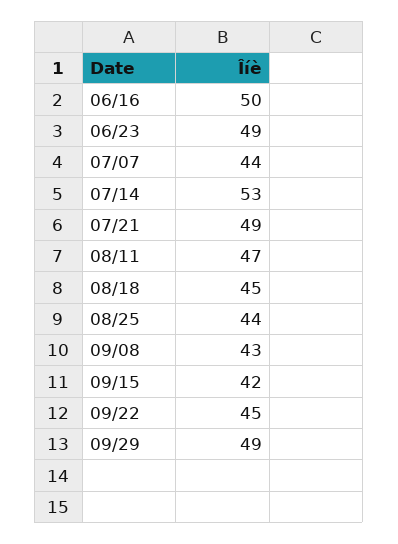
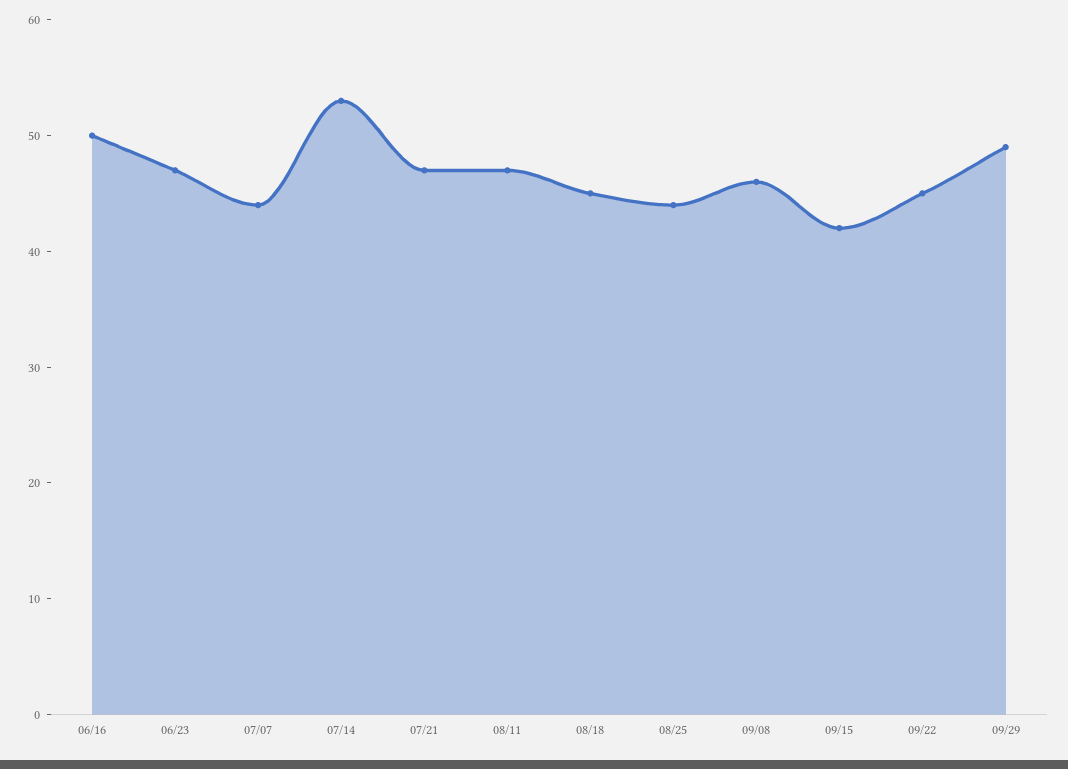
  {
    "06/16": 50,
-   "06/23": 49,
+   "06/23": 47,
    "07/07": 44,
    "07/14": 53,
-   "07/21": 49,
+   "07/21": 47,
    "08/11": 47,
    "08/18": 45,
    "08/25": 44,
-   "09/08": 43,
+   "09/08": 46,
    "09/15": 42,
    "09/22": 45,
    "09/29": 49
  }

